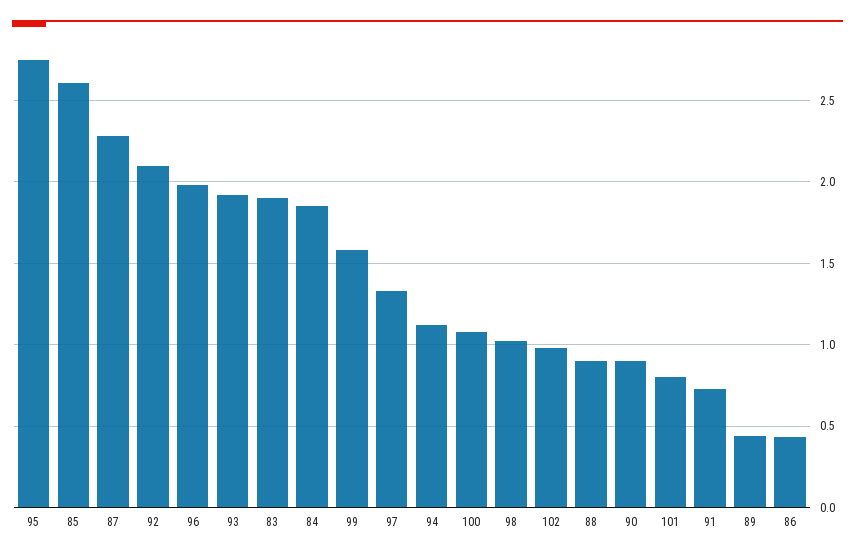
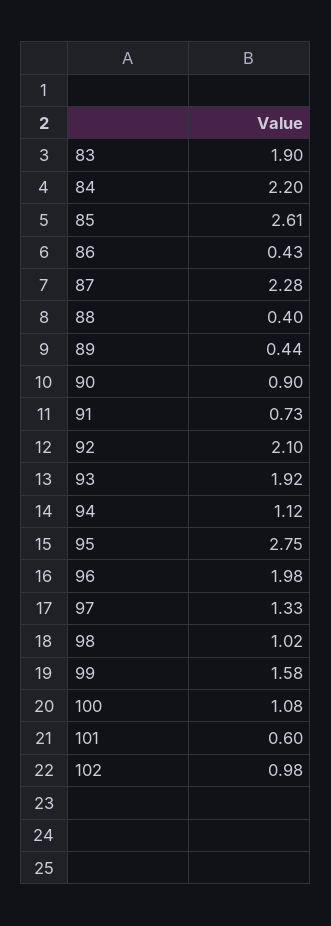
  {
    "95": 2.75,
    "85": 2.61,
    "87": 2.28,
    "92": 2.1,
    "96": 1.98,
    "93": 1.92,
    "83": 1.9,
-   "84": 1.85,
+   "84": 2.2,
    "99": 1.58,
    "97": 1.33,
    "94": 1.12,
    "100": 1.08,
    "98": 1.02,
    "102": 0.98,
-   "88": 0.9,
+   "88": 0.4,
    "90": 0.9,
-   "101": 0.8,
+   "101": 0.6,
    "91": 0.73,
    "89": 0.44,
    "86": 0.43
  }

